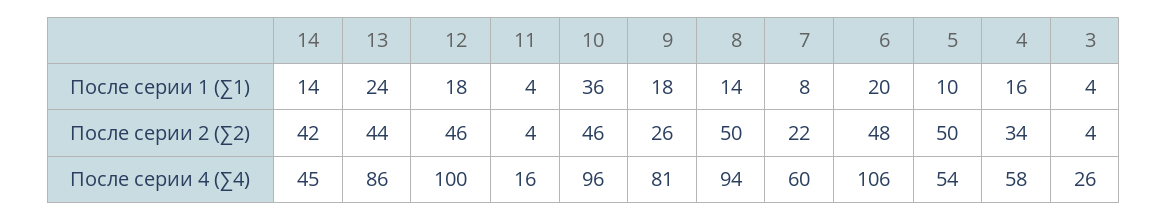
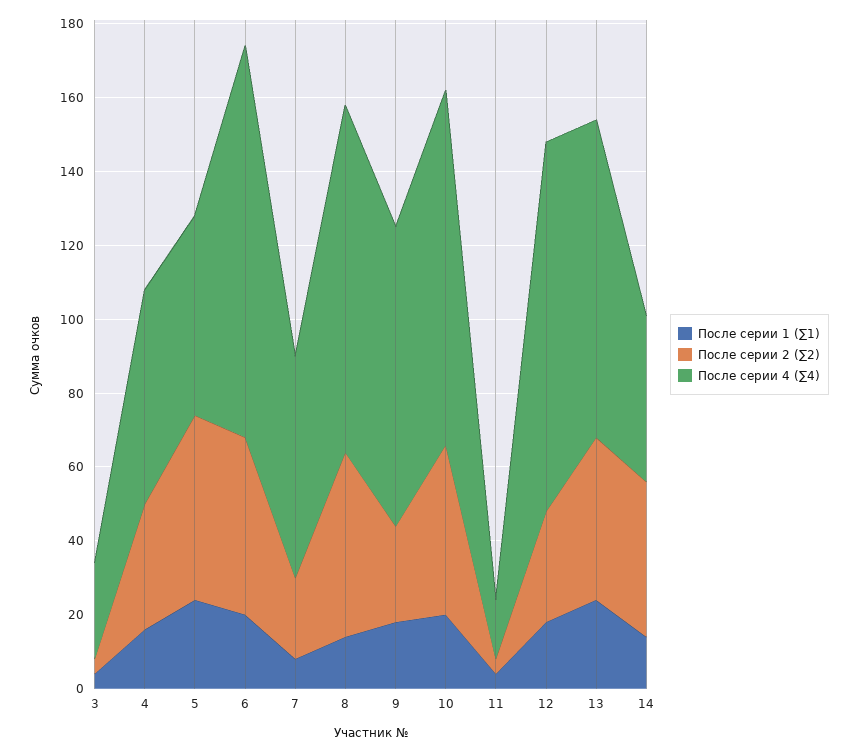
  {
    "После серии 1 (∑1)": {
      "14": 14,
      "13": 24,
      "12": 18,
      "11": 4,
-     "10": 36,
+     "10": 20,
      "9": 18,
      "8": 14,
      "7": 8,
      "6": 20,
-     "5": 10,
+     "5": 25,
      "4": 16,
      "3": 4
    },
    "После серии 2 (∑2)": {
      "14": 42,
      "13": 44,
-     "12": 46,
+     "12": 30,
      "11": 4,
      "10": 46,
      "9": 26,
      "8": 50,
      "7": 22,
      "6": 48,
      "5": 50,
      "4": 34,
      "3": 4
    },
    "После серии 4 (∑4)": {
      "14": 45,
      "13": 86,
      "12": 100,
      "11": 16,
      "10": 96,
      "9": 81,
      "8": 94,
      "7": 60,
      "6": 106,
      "5": 54,
      "4": 58,
      "3": 26
    }
  }

